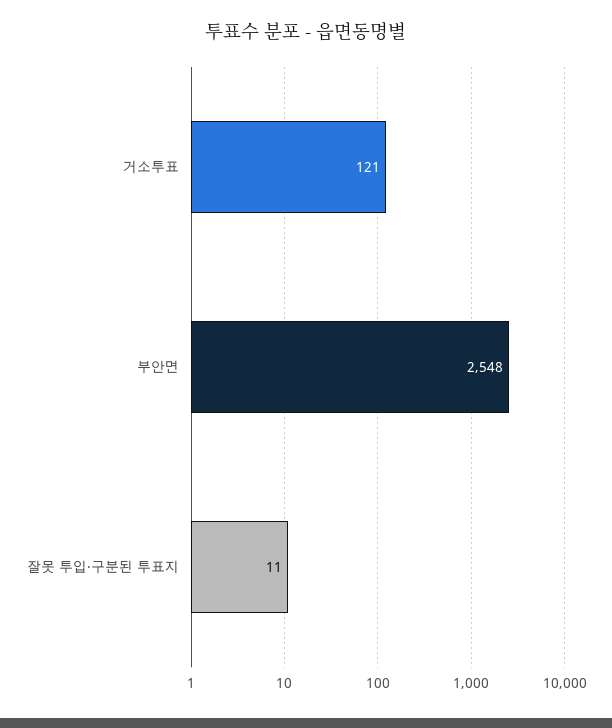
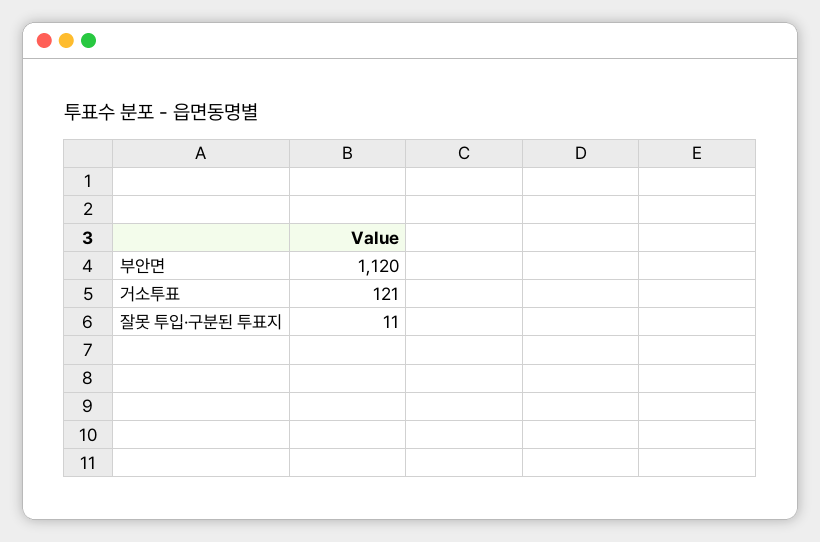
  {
    "거소투표": 121,
-   "부안면": 2548,
+   "부안면": 1120,
    "잘못 투입·구분된 투표지": 11
  }

